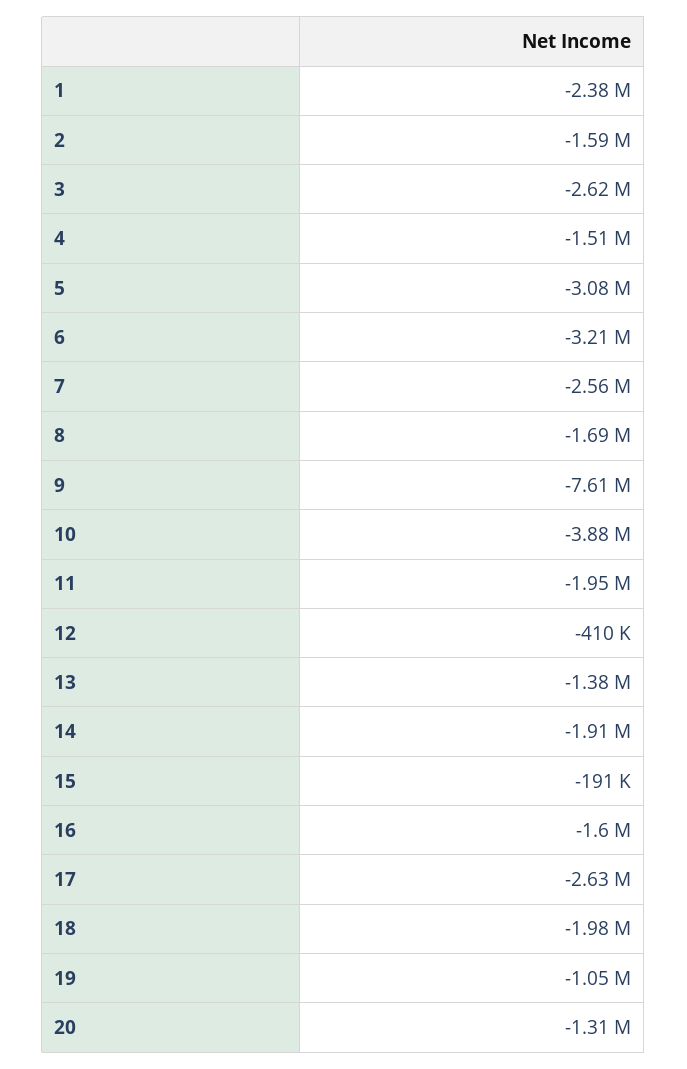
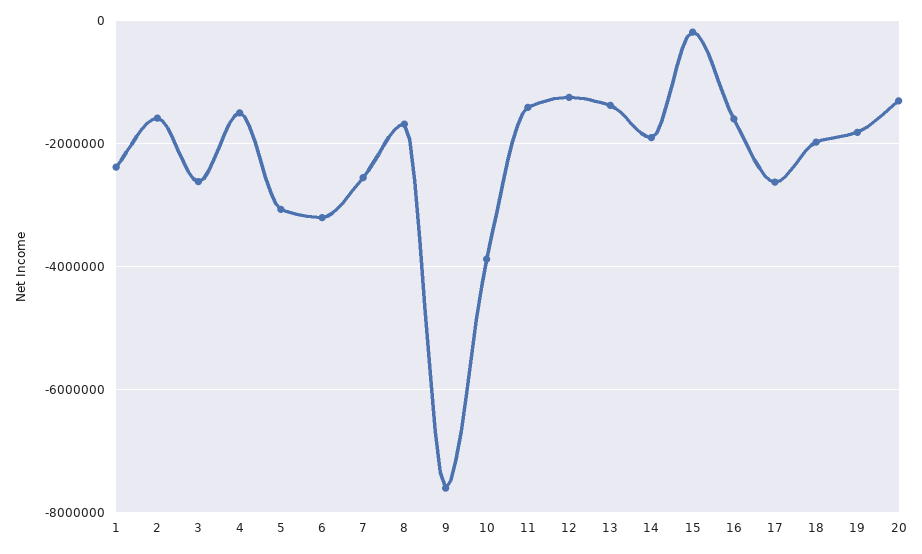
  {
    "1": -2380000,
    "2": -1590000,
    "3": -2620000,
    "4": -1510000,
    "5": -3080000,
    "6": -3210000,
    "7": -2560000,
    "8": -1690000,
    "9": -7610000,
    "10": -3880000,
-   "11": -1950000,
+   "11": -1400000,
-   "12": -410000,
+   "12": -1200000,
    "13": -1380000,
    "14": -1910000,
    "15": -191000,
    "16": -1600000,
    "17": -2630000,
    "18": -1980000,
-   "19": -1050000,
+   "19": -1800000,
    "20": -1310000
  }

